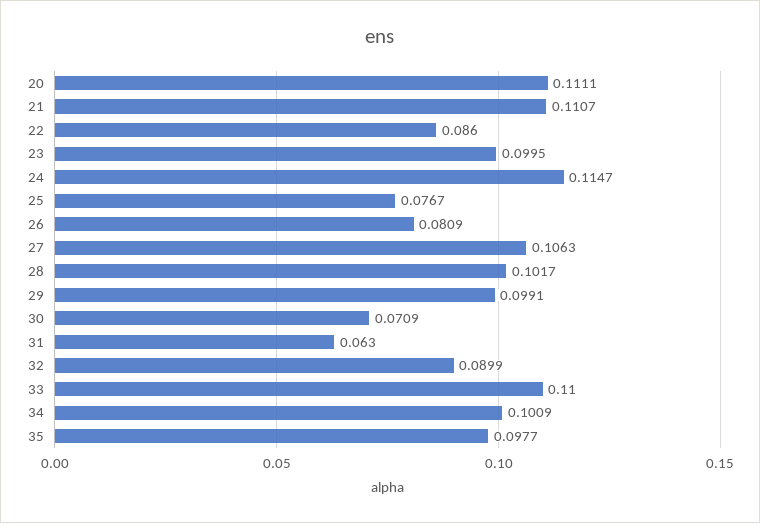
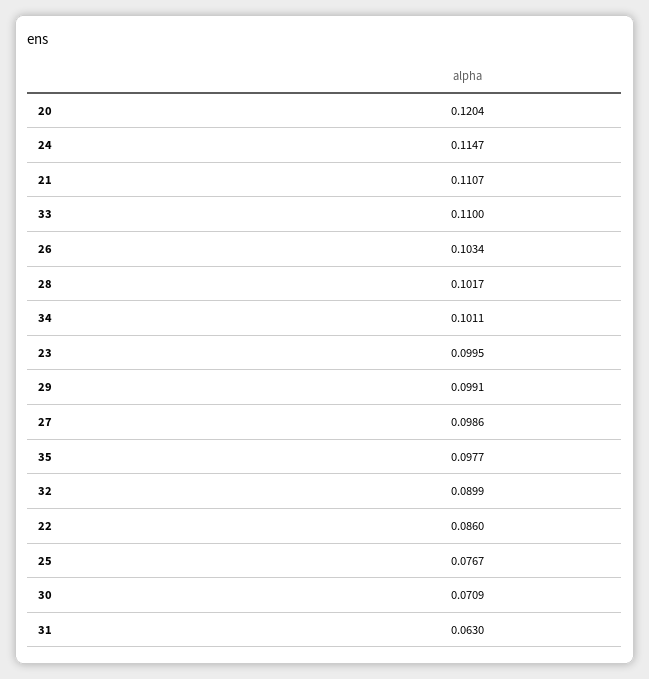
  {
-   "20": 0.1111,
+   "20": 0.1204,
    "21": 0.1107,
    "22": 0.086,
    "23": 0.0995,
    "24": 0.1147,
    "25": 0.0767,
-   "26": 0.0809,
+   "26": 0.1034,
-   "27": 0.1063,
+   "27": 0.0986,
    "28": 0.1017,
    "29": 0.0991,
    "30": 0.0709,
    "31": 0.063,
    "32": 0.0899,
    "33": 0.11,
-   "34": 0.1009,
+   "34": 0.1011,
    "35": 0.0977
  }

